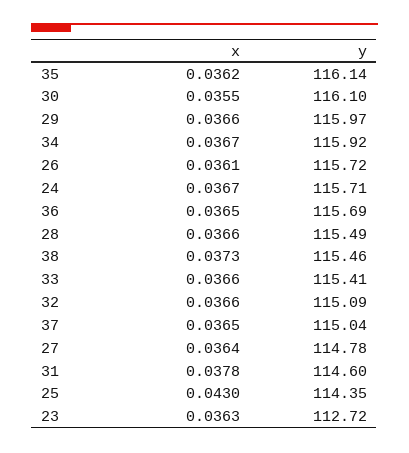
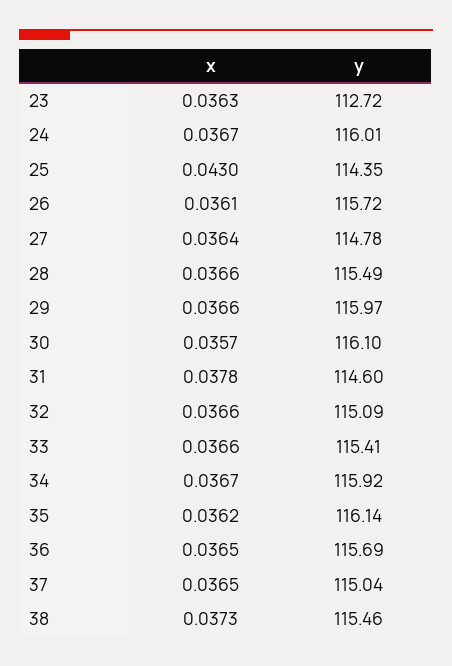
  {
    "x": {
      "35": 0.0362,
-     "30": 0.0355,
+     "30": 0.0357,
      "29": 0.0366,
      "34": 0.0367,
      "26": 0.0361,
      "24": 0.0367,
      "36": 0.0365,
      "28": 0.0366,
      "38": 0.0373,
      "33": 0.0366,
      "32": 0.0366,
      "37": 0.0365,
      "27": 0.0364,
      "31": 0.0378,
      "25": 0.043,
      "23": 0.0363
    },
    "y": {
      "35": 116.14,
      "30": 116.1,
      "29": 115.97,
      "34": 115.92,
      "26": 115.72,
-     "24": 115.71,
+     "24": 116.01,
      "36": 115.69,
      "28": 115.49,
      "38": 115.46,
      "33": 115.41,
      "32": 115.09,
      "37": 115.04,
      "27": 114.78,
      "31": 114.6,
      "25": 114.35,
      "23": 112.72
    }
  }

